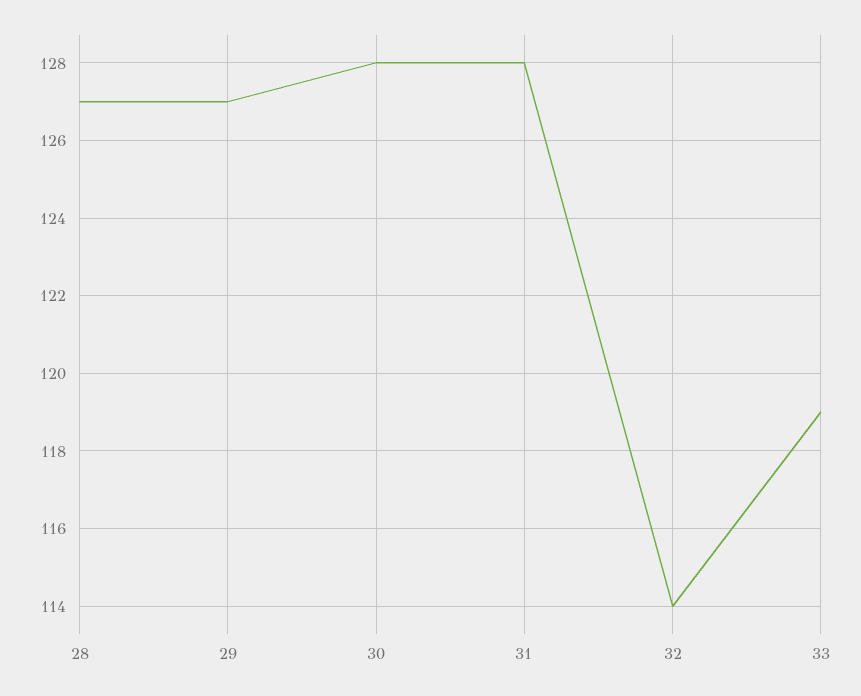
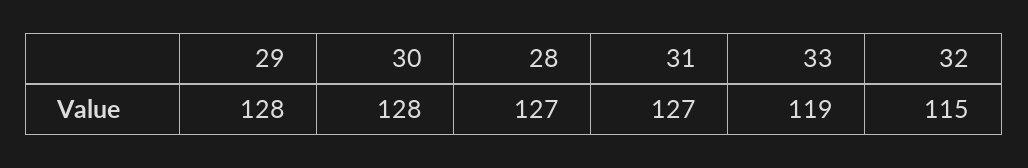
  {
    "28": 127,
-   "29": 127,
+   "29": 128,
    "30": 128,
-   "31": 128,
+   "31": 127,
-   "32": 114,
+   "32": 115,
    "33": 119
  }

